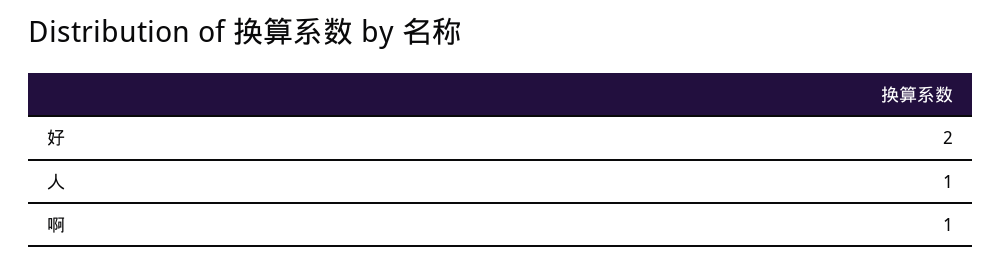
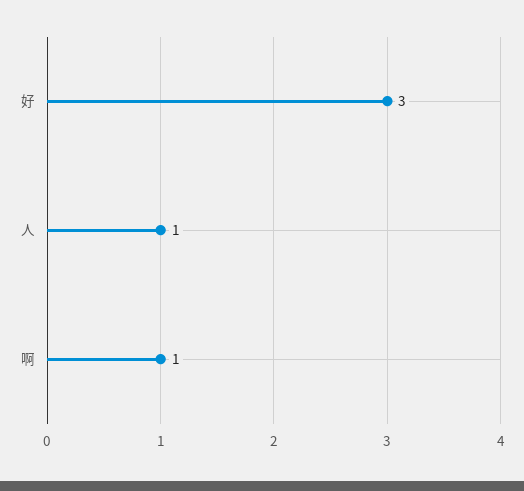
  {
-   "好": 2,
+   "好": 3,
    "人": 1,
    "啊": 1
  }

